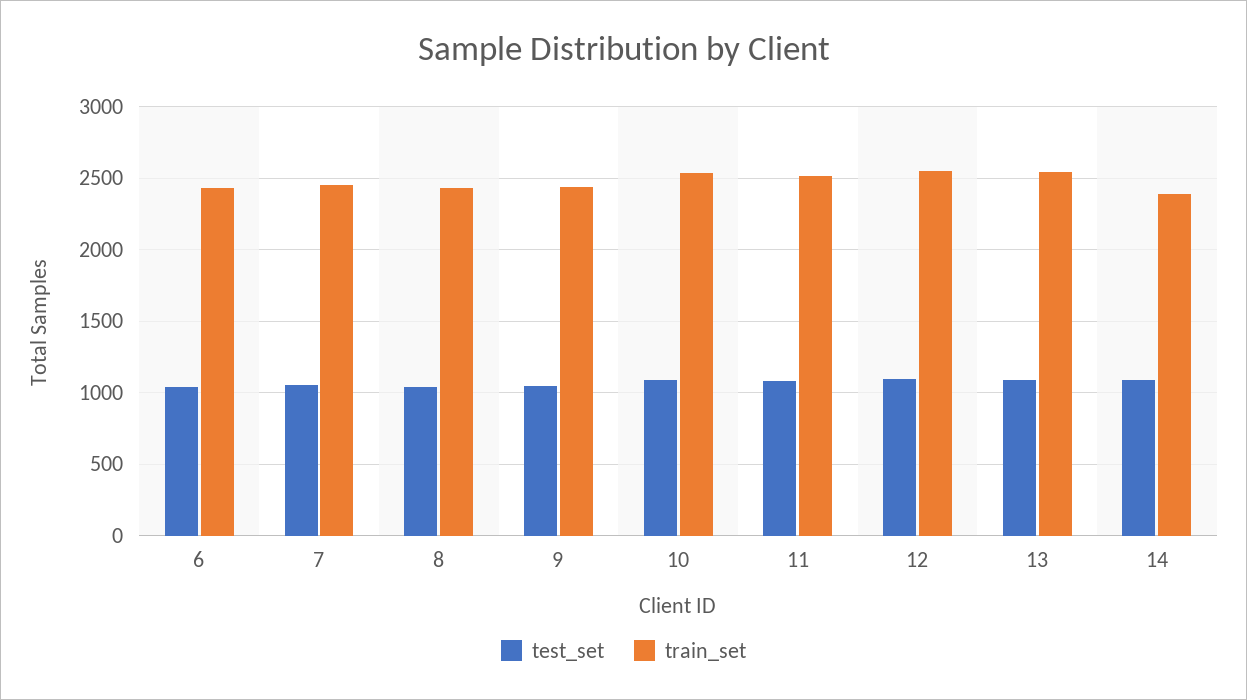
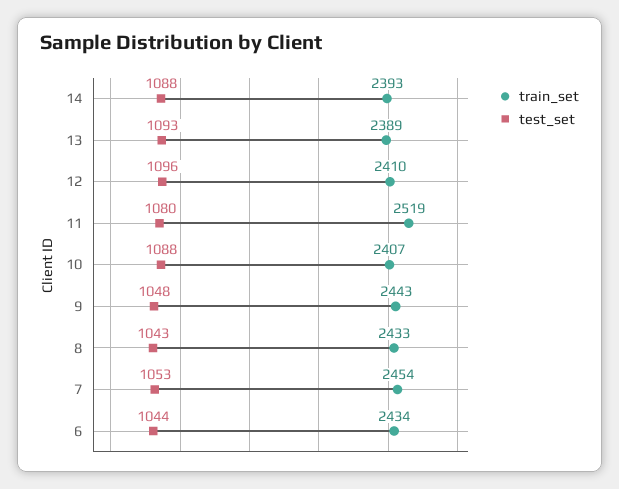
  {
    "test_set": {
      "6": 1044,
      "7": 1053,
      "8": 1043,
      "9": 1048,
      "10": 1088,
      "11": 1080,
      "12": 1096,
      "13": 1093,
      "14": 1088
    },
    "train_set": {
      "6": 2434,
      "7": 2454,
      "8": 2433,
      "9": 2443,
-     "10": 2550,
+     "10": 2407,
      "11": 2519,
-     "12": 2550,
+     "12": 2410,
-     "13": 2550,
+     "13": 2389,
      "14": 2393
    }
  }

